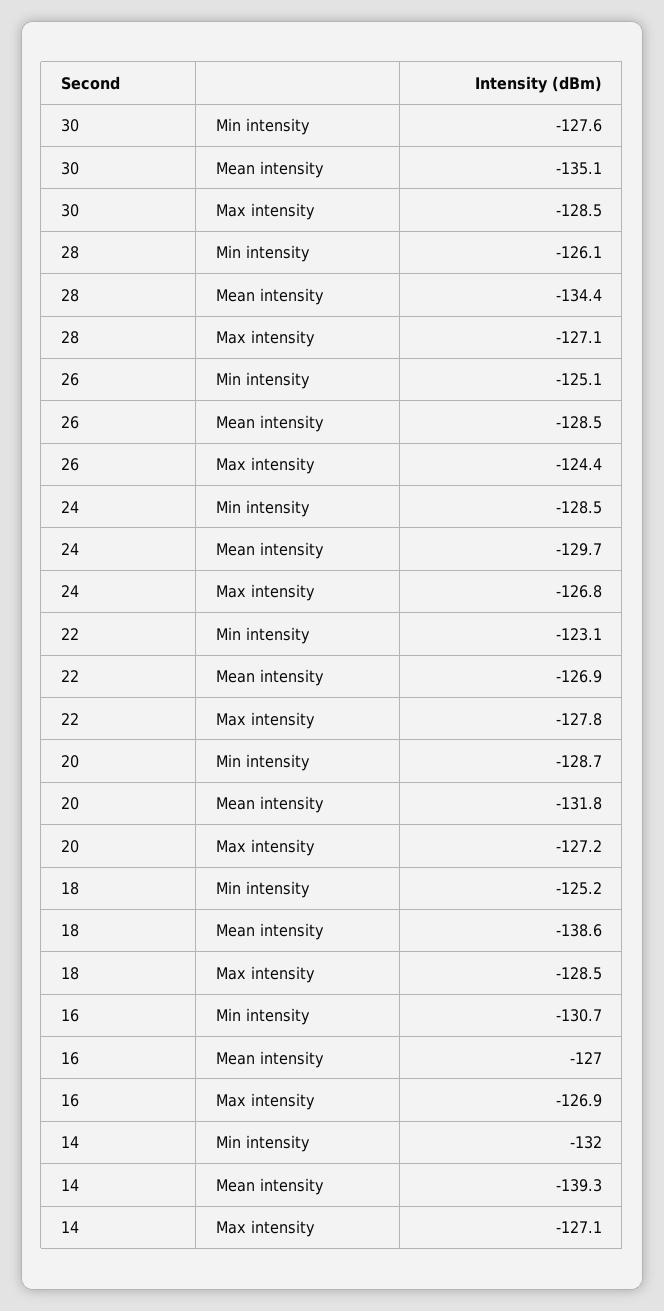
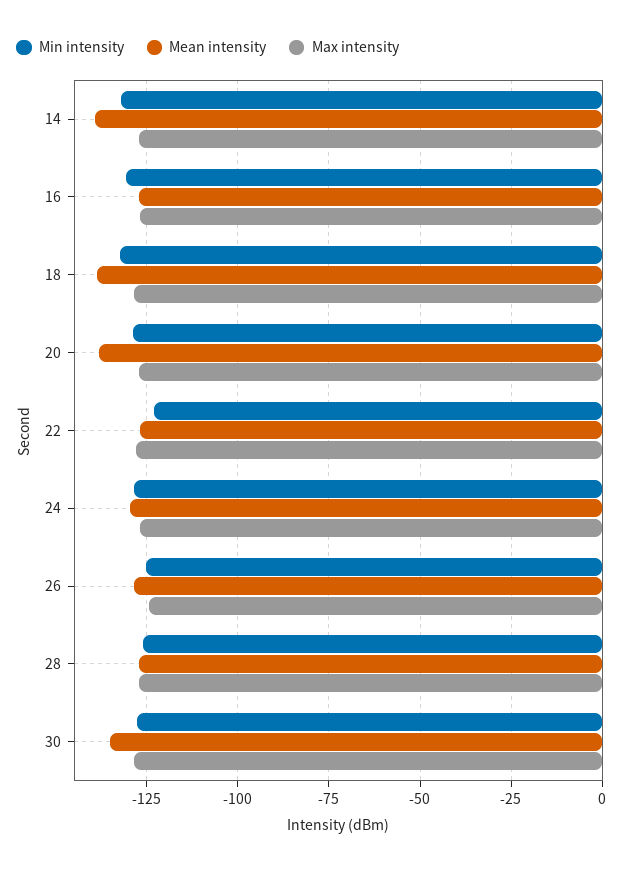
  {
    "Min intensity": {
      "30": -127.6,
      "28": -126.1,
      "26": -125.1,
      "24": -128.5,
      "22": -123.1,
      "20": -128.7,
-     "18": -125.2,
+     "18": -132.5,
      "16": -130.7,
      "14": -132
    },
    "Mean intensity": {
      "30": -135.1,
-     "28": -134.4,
+     "28": -127.5,
      "26": -128.5,
      "24": -129.7,
      "22": -126.9,
-     "20": -131.8,
+     "20": -137.5,
      "18": -138.6,
      "16": -127,
      "14": -139.3
    },
    "Max intensity": {
      "30": -128.5,
      "28": -127.1,
      "26": -124.4,
      "24": -126.8,
      "22": -127.8,
      "20": -127.2,
      "18": -128.5,
      "16": -126.9,
      "14": -127.1
    }
  }

